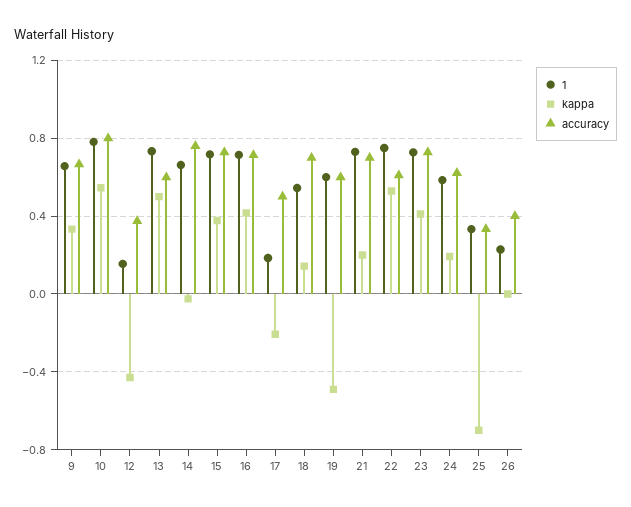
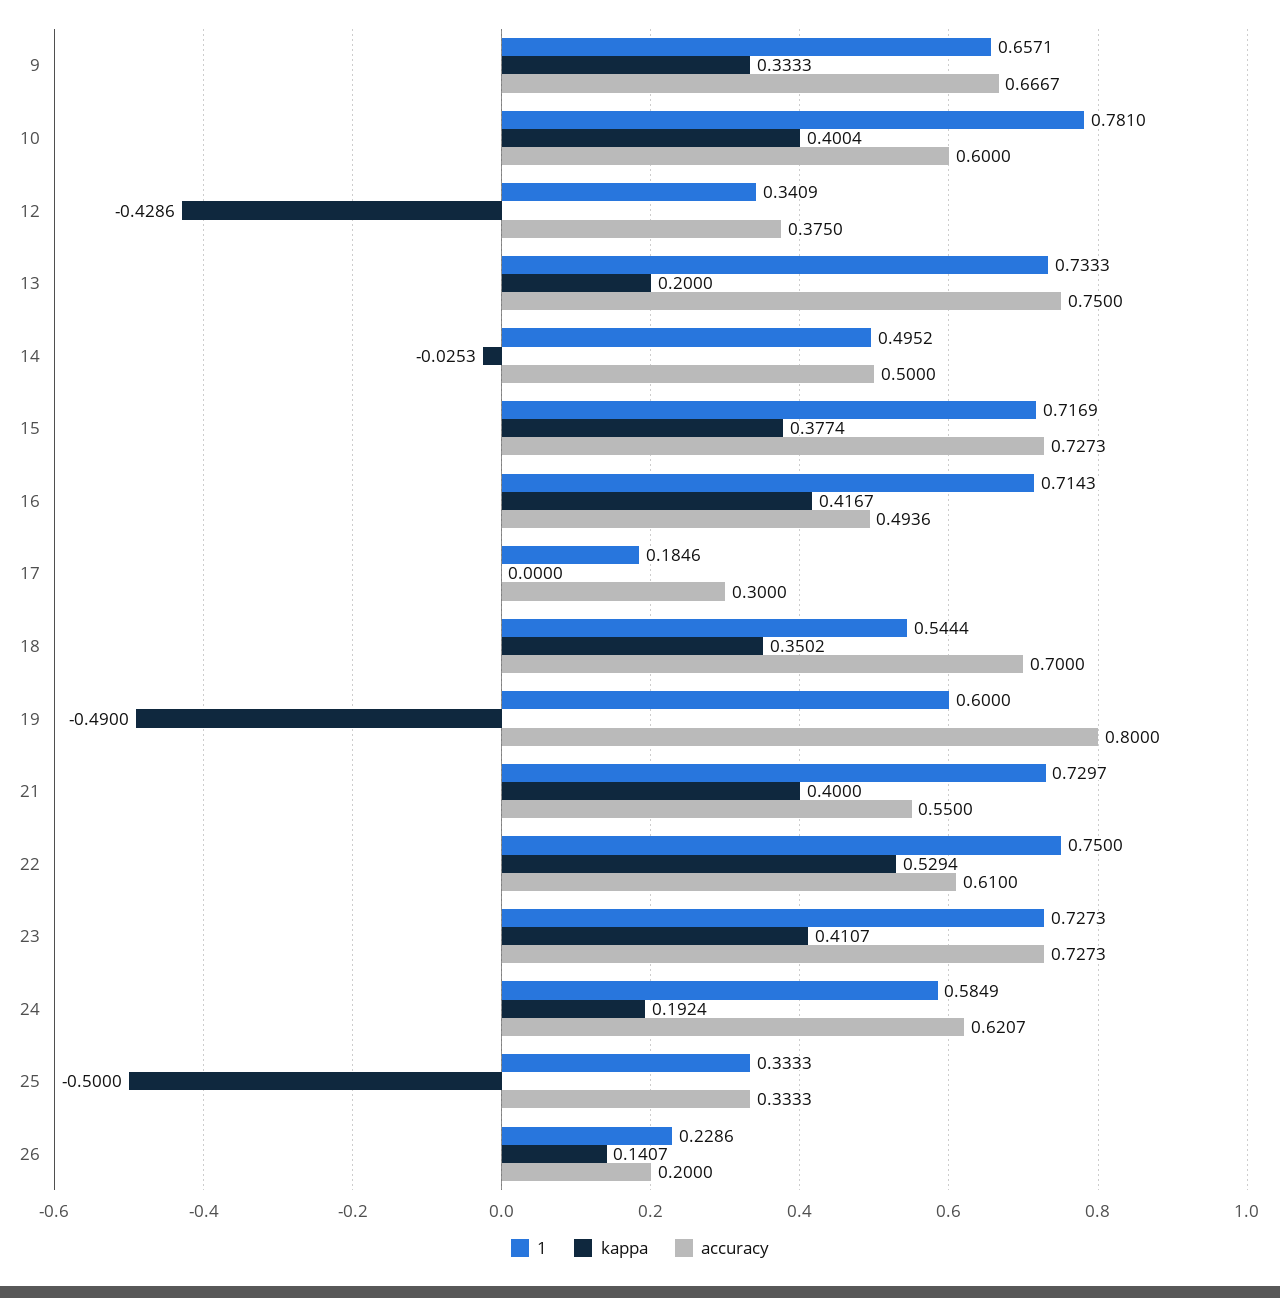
  {
    "1": {
      "9": 0.6571,
      "10": 0.781,
-     "12": 0.15,
+     "12": 0.3409,
      "13": 0.7333,
-     "14": 0.65,
+     "14": 0.4952,
      "15": 0.7169,
      "16": 0.7143,
      "17": 0.1846,
      "18": 0.5444,
      "19": 0.6,
      "21": 0.7297,
      "22": 0.75,
      "23": 0.7273,
      "24": 0.5849,
      "25": 0.3333,
      "26": 0.2286
    },
    "kappa": {
      "9": 0.3333,
-     "10": 0.55,
+     "10": 0.4004,
      "12": -0.4286,
-     "13": 0.5,
+     "13": 0.2,
      "14": -0.0253,
      "15": 0.3774,
      "16": 0.4167,
-     "17": -0.2,
+     "17": 0,
-     "18": 0.15,
+     "18": 0.3502,
      "19": -0.49,
-     "21": 0.2,
+     "21": 0.4,
      "22": 0.5294,
      "23": 0.4107,
      "24": 0.1924,
-     "25": -0.7,
+     "25": -0.5,
-     "26": 0
+     "26": 0.1407
    },
    "accuracy": {
      "9": 0.6667,
-     "10": 0.8,
+     "10": 0.6,
      "12": 0.375,
-     "13": 0.6,
+     "13": 0.75,
-     "14": 0.75,
+     "14": 0.5,
      "15": 0.7273,
-     "16": 0.7,
+     "16": 0.4936,
-     "17": 0.5,
+     "17": 0.3,
      "18": 0.7,
-     "19": 0.6,
+     "19": 0.8,
-     "21": 0.7,
+     "21": 0.55,
      "22": 0.61,
      "23": 0.7273,
      "24": 0.6207,
      "25": 0.3333,
-     "26": 0.4
+     "26": 0.2
    }
  }

